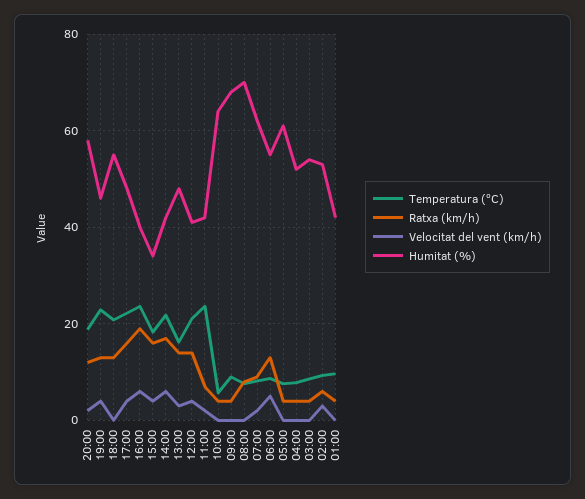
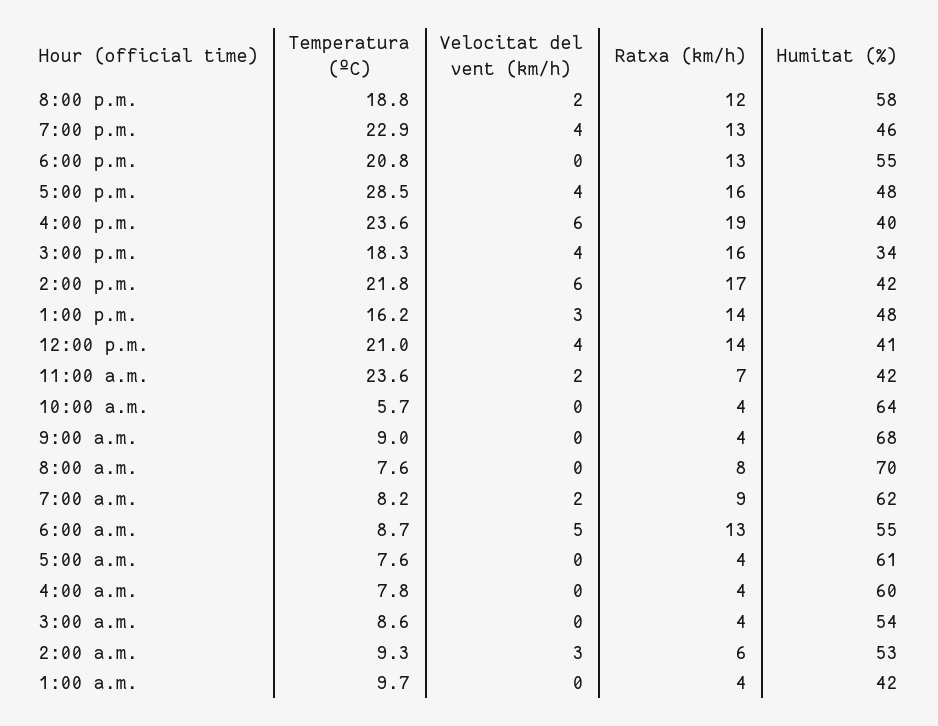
  {
    "Temperatura (ºC)": {
      "20:00": 18.8,
      "19:00": 22.9,
      "18:00": 20.8,
-     "17:00": 22,
+     "17:00": 28.5,
      "16:00": 23.6,
      "15:00": 18.3,
      "14:00": 21.8,
      "13:00": 16.2,
      "12:00": 21,
      "11:00": 23.6,
      "10:00": 5.7,
      "09:00": 9,
      "08:00": 7.6,
      "07:00": 8.2,
      "06:00": 8.7,
      "05:00": 7.6,
      "04:00": 7.8,
      "03:00": 8.6,
      "02:00": 9.3,
      "01:00": 9.7
    },
    "Ratxa (km/h)": {
      "20:00": 12,
      "19:00": 13,
      "18:00": 13,
      "17:00": 16,
      "16:00": 19,
      "15:00": 16,
      "14:00": 17,
      "13:00": 14,
      "12:00": 14,
      "11:00": 7,
      "10:00": 4,
      "09:00": 4,
      "08:00": 8,
      "07:00": 9,
      "06:00": 13,
      "05:00": 4,
      "04:00": 4,
      "03:00": 4,
      "02:00": 6,
      "01:00": 4
    },
    "Velocitat del vent (km/h)": {
      "20:00": 2,
      "19:00": 4,
      "18:00": 0,
      "17:00": 4,
      "16:00": 6,
      "15:00": 4,
      "14:00": 6,
      "13:00": 3,
      "12:00": 4,
      "11:00": 2,
      "10:00": 0,
      "09:00": 0,
      "08:00": 0,
      "07:00": 2,
      "06:00": 5,
      "05:00": 0,
      "04:00": 0,
      "03:00": 0,
      "02:00": 3,
      "01:00": 0
    },
    "Humitat (%)": {
      "20:00": 58,
      "19:00": 46,
      "18:00": 55,
      "17:00": 48,
      "16:00": 40,
      "15:00": 34,
      "14:00": 42,
      "13:00": 48,
      "12:00": 41,
      "11:00": 42,
      "10:00": 64,
      "09:00": 68,
      "08:00": 70,
      "07:00": 62,
      "06:00": 55,
      "05:00": 61,
-     "04:00": 52,
+     "04:00": 60,
      "03:00": 54,
      "02:00": 53,
      "01:00": 42
    }
  }

